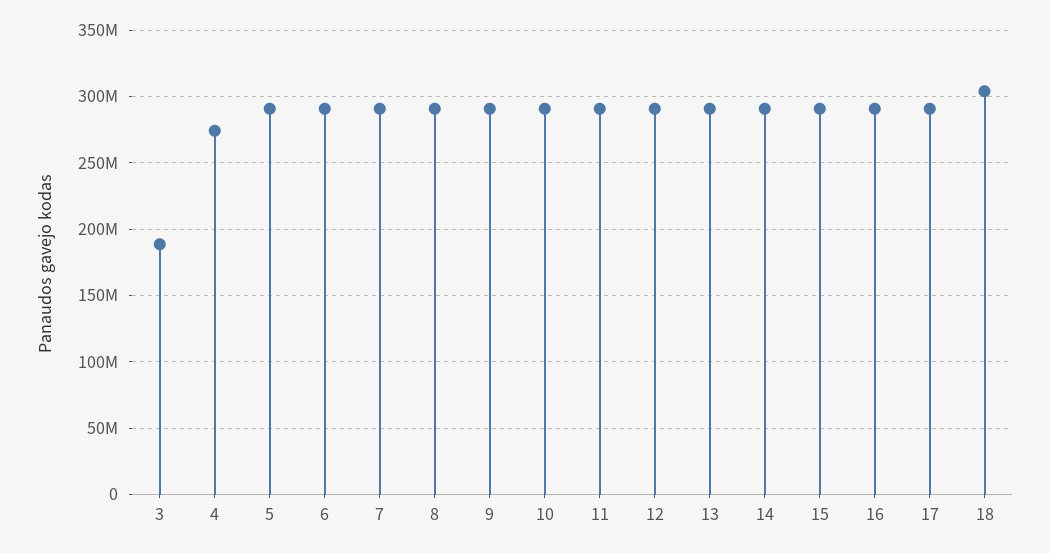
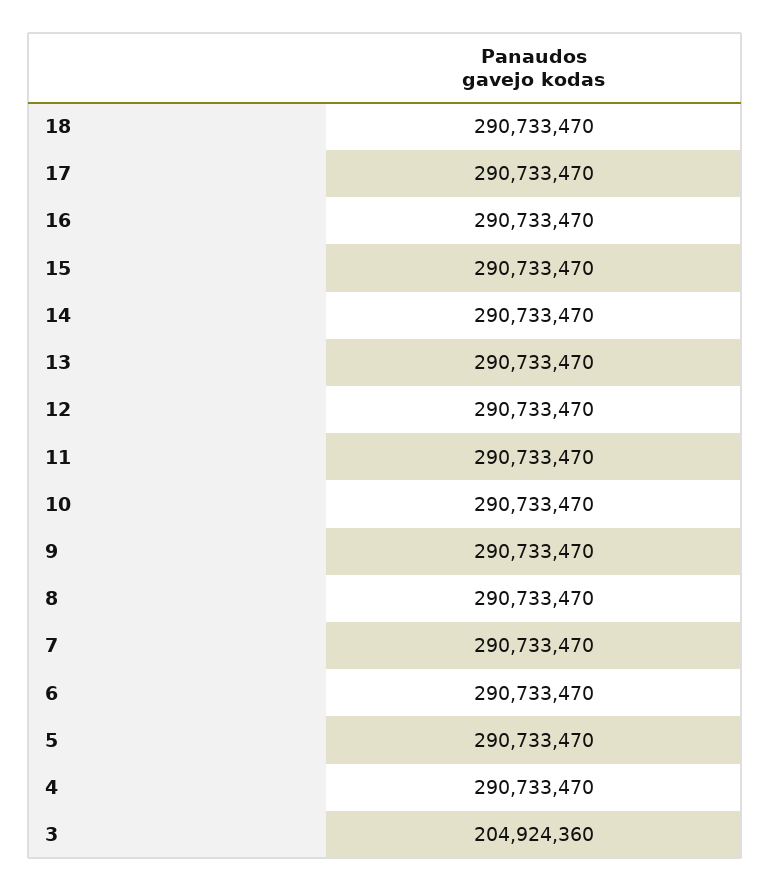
  {
-   "3": 190000000,
+   "3": 204924360,
-   "4": 275000000,
+   "4": 290733470,
    "5": 290733470,
    "6": 290733470,
    "7": 290733470,
    "8": 290733470,
    "9": 290733470,
    "10": 290733470,
    "11": 290733470,
    "12": 290733470,
    "13": 290733470,
    "14": 290733470,
    "15": 290733470,
    "16": 290733470,
    "17": 290733470,
-   "18": 305000000
+   "18": 290733470
  }

